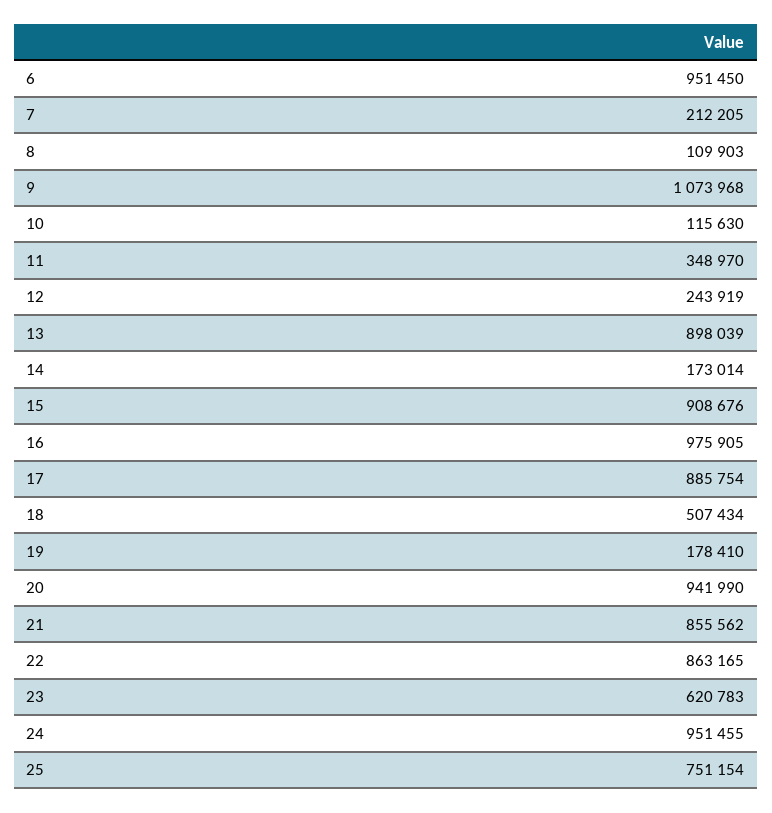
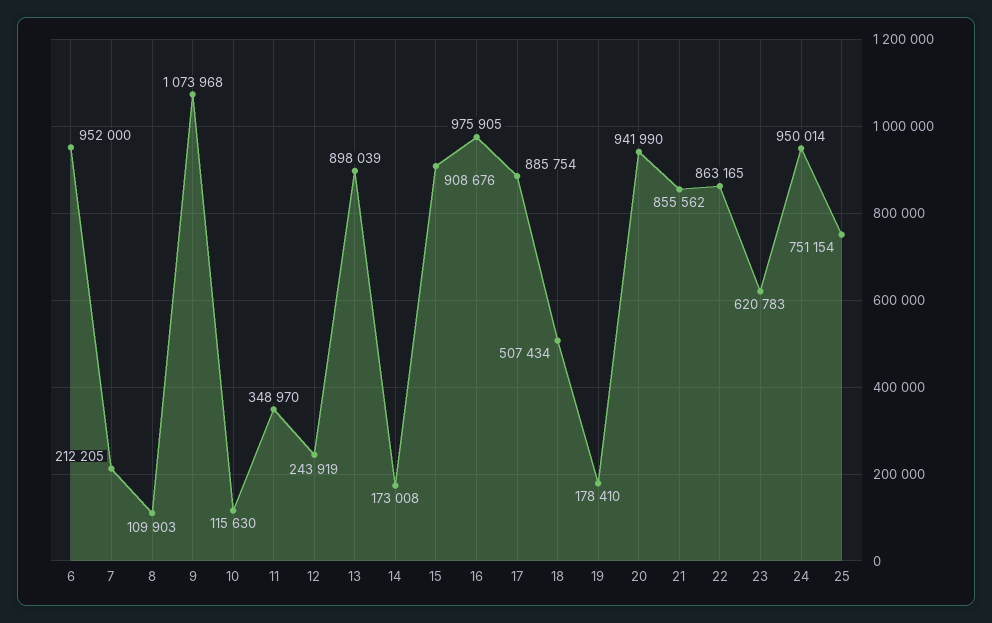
  {
-   "6": 951450,
+   "6": 952000,
    "7": 212205,
    "8": 109903,
    "9": 1073968,
    "10": 115630,
    "11": 348970,
    "12": 243919,
    "13": 898039,
-   "14": 173014,
+   "14": 173008,
    "15": 908676,
    "16": 975905,
    "17": 885754,
    "18": 507434,
    "19": 178410,
    "20": 941990,
    "21": 855562,
    "22": 863165,
    "23": 620783,
-   "24": 951455,
+   "24": 950014,
    "25": 751154
  }

